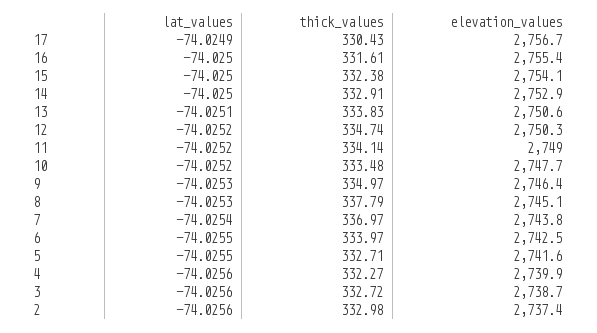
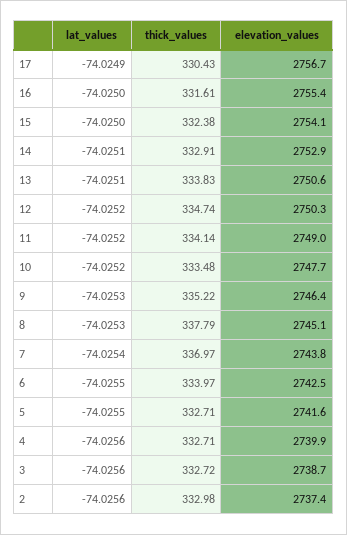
  {
    "lat_values": {
      "17": -74.0249,
      "16": -74.025,
      "15": -74.025,
-     "14": -74.025,
+     "14": -74.0251,
      "13": -74.0251,
      "12": -74.0252,
      "11": -74.0252,
      "10": -74.0252,
      "9": -74.0253,
      "8": -74.0253,
      "7": -74.0254,
      "6": -74.0255,
      "5": -74.0255,
      "4": -74.0256,
      "3": -74.0256,
      "2": -74.0256
    },
    "thick_values": {
      "17": 330.43,
      "16": 331.61,
      "15": 332.38,
      "14": 332.91,
      "13": 333.83,
      "12": 334.74,
      "11": 334.14,
      "10": 333.48,
-     "9": 334.97,
+     "9": 335.22,
      "8": 337.79,
      "7": 336.97,
      "6": 333.97,
      "5": 332.71,
-     "4": 332.27,
+     "4": 332.71,
      "3": 332.72,
      "2": 332.98
    },
    "elevation_values": {
      "17": 2756.7,
      "16": 2755.4,
      "15": 2754.1,
      "14": 2752.9,
      "13": 2750.6,
      "12": 2750.3,
      "11": 2749,
      "10": 2747.7,
      "9": 2746.4,
      "8": 2745.1,
      "7": 2743.8,
      "6": 2742.5,
      "5": 2741.6,
      "4": 2739.9,
      "3": 2738.7,
      "2": 2737.4
    }
  }

